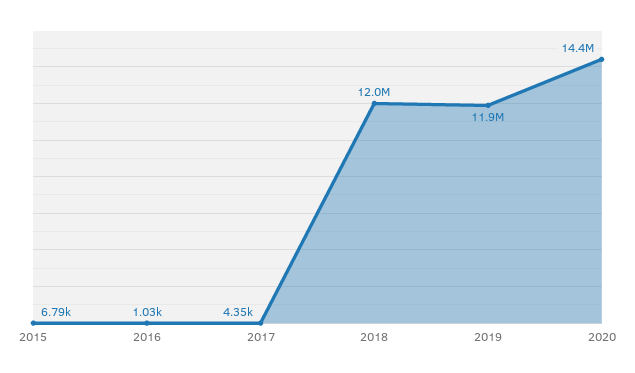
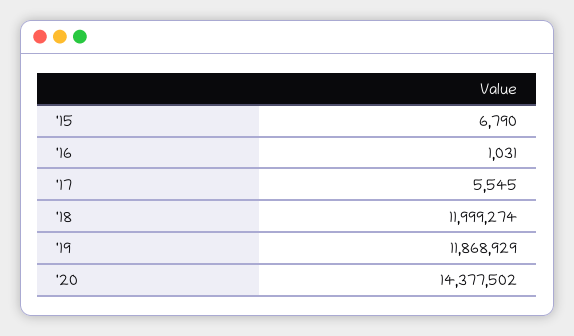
  {
    "2015": 6790,
    "2016": 1031,
-   "2017": 4350,
+   "2017": 5545,
    "2018": 11999274,
    "2019": 11868929,
    "2020": 14377502
  }

